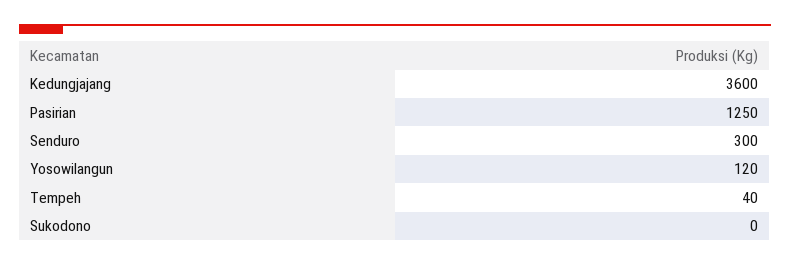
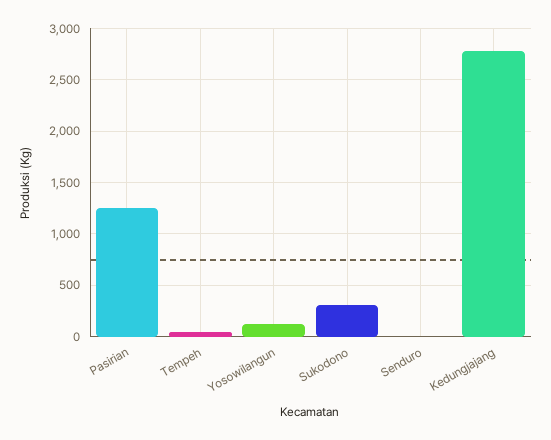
  {
-   "Kedungjajang": 3600,
+   "Kedungjajang": 2800,
    "Pasirian": 1250,
-   "Senduro": 300,
+   "Senduro": 0,
    "Yosowilangun": 120,
    "Tempeh": 40,
-   "Sukodono": 0
+   "Sukodono": 300
  }

